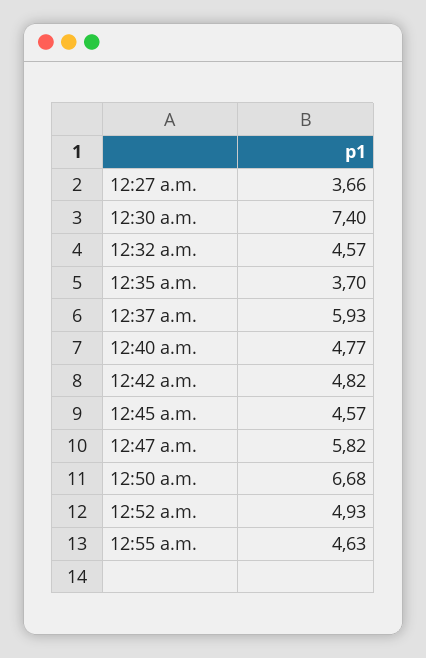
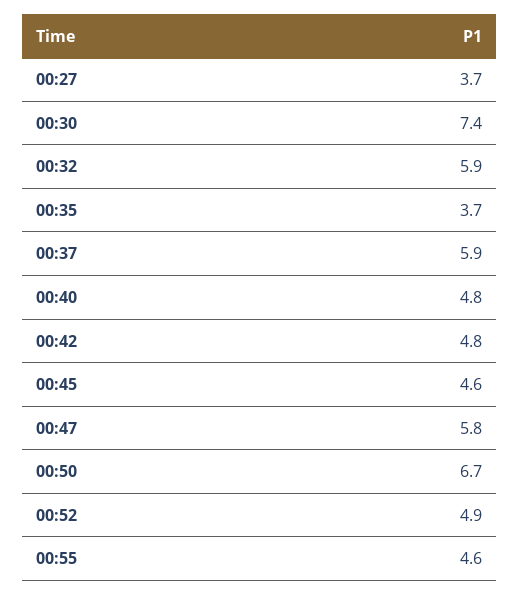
  {
    "12:27 a.m.": 3.66,
    "12:30 a.m.": 7.4,
-   "12:32 a.m.": 4.57,
+   "12:32 a.m.": 5.9,
    "12:35 a.m.": 3.7,
    "12:37 a.m.": 5.93,
    "12:40 a.m.": 4.77,
    "12:42 a.m.": 4.82,
    "12:45 a.m.": 4.57,
    "12:47 a.m.": 5.82,
    "12:50 a.m.": 6.68,
    "12:52 a.m.": 4.93,
    "12:55 a.m.": 4.63
  }

